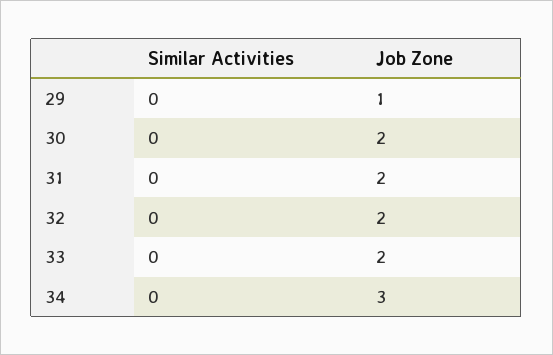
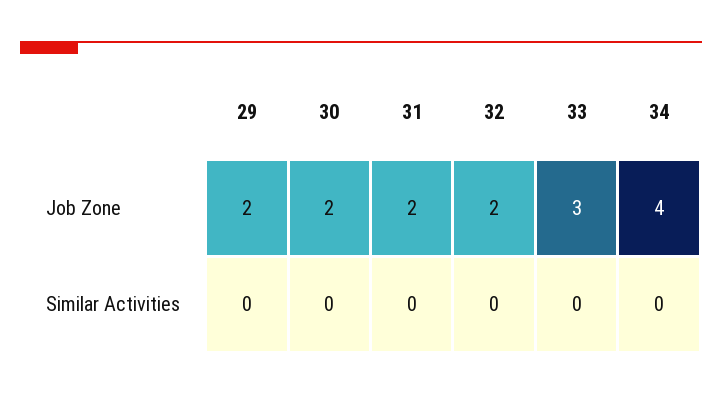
  {
    "Similar Activities": {
      "29": 0,
      "30": 0,
      "31": 0,
      "32": 0,
      "33": 0,
      "34": 0
    },
    "Job Zone": {
-     "29": 1,
+     "29": 2,
      "30": 2,
      "31": 2,
      "32": 2,
-     "33": 2,
+     "33": 3,
-     "34": 3
+     "34": 4
    }
  }

